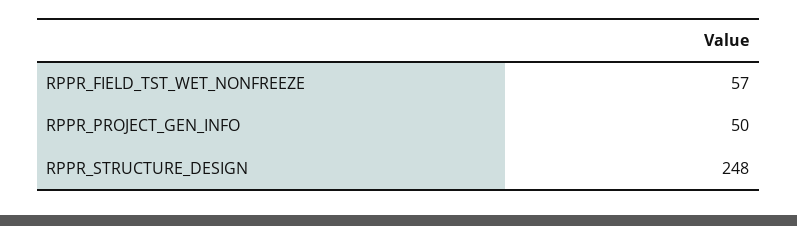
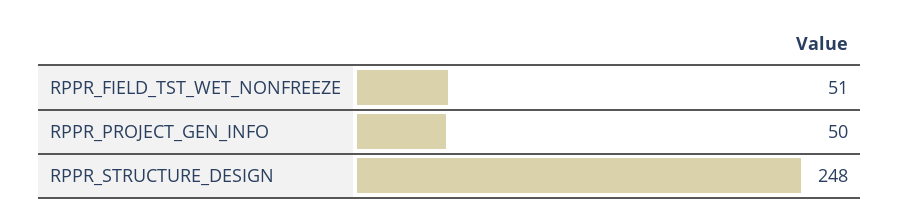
  {
-   "RPPR_FIELD_TST_WET_NONFREEZE": 57,
+   "RPPR_FIELD_TST_WET_NONFREEZE": 51,
    "RPPR_PROJECT_GEN_INFO": 50,
    "RPPR_STRUCTURE_DESIGN": 248
  }

